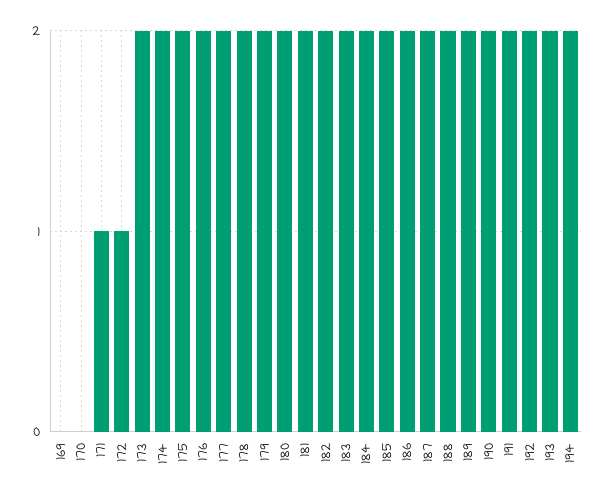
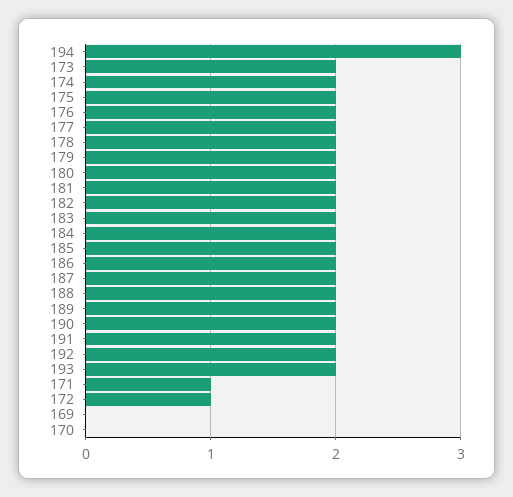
  {
    "169": 0,
    "170": 0,
    "171": 1,
    "172": 1,
    "173": 2,
    "174": 2,
    "175": 2,
    "176": 2,
    "177": 2,
    "178": 2,
    "179": 2,
    "180": 2,
    "181": 2,
    "182": 2,
    "183": 2,
    "184": 2,
    "185": 2,
    "186": 2,
    "187": 2,
    "188": 2,
    "189": 2,
    "190": 2,
    "191": 2,
    "192": 2,
    "193": 2,
-   "194": 2
+   "194": 3
  }

